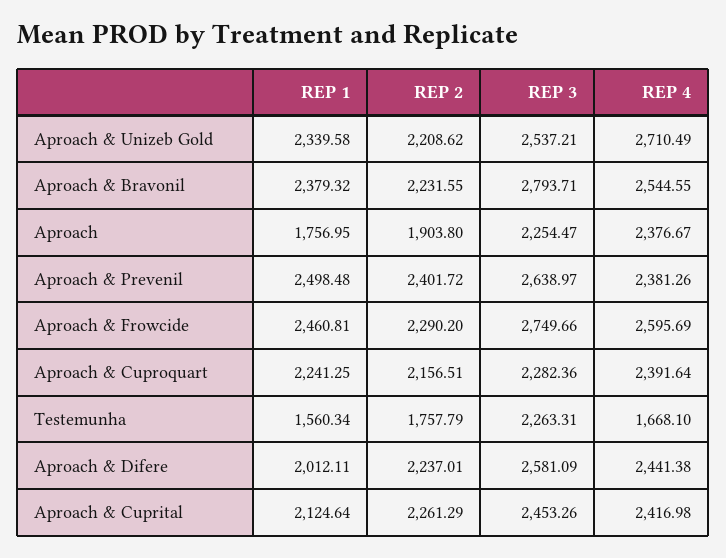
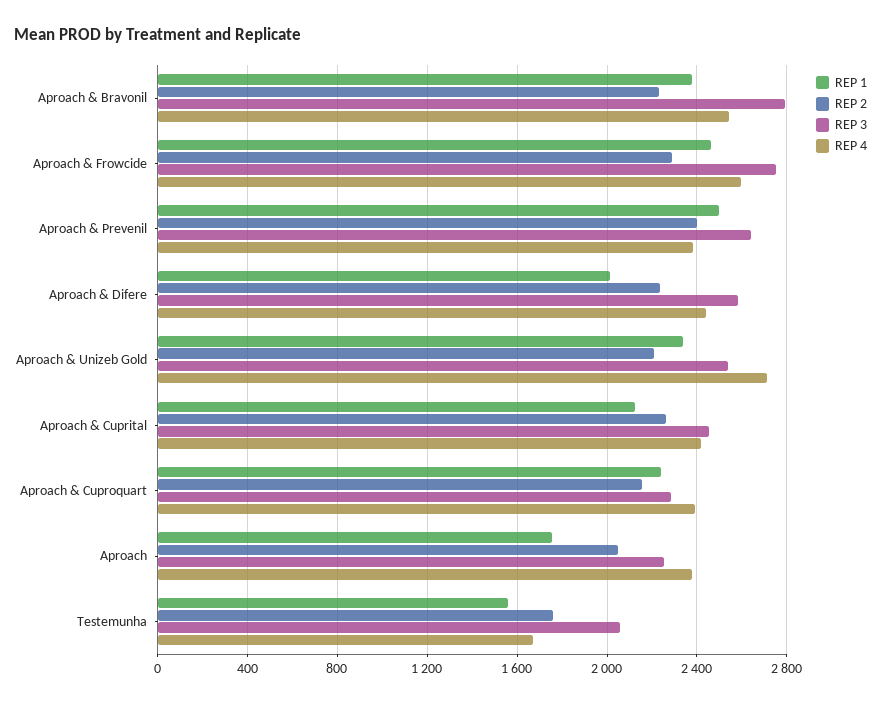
  {
    "REP 1": {
      "Aproach & Unizeb Gold": 2339.58,
      "Aproach & Bravonil": 2379.32,
      "Aproach": 1756.95,
      "Aproach & Prevenil": 2498.48,
      "Aproach & Frowcide": 2460.81,
      "Aproach & Cuproquart": 2241.25,
      "Testemunha": 1560.34,
      "Aproach & Difere": 2012.11,
      "Aproach & Cuprital": 2124.64
    },
    "REP 2": {
      "Aproach & Unizeb Gold": 2208.62,
      "Aproach & Bravonil": 2231.55,
-     "Aproach": 1903.8,
+     "Aproach": 2050,
      "Aproach & Prevenil": 2401.72,
      "Aproach & Frowcide": 2290.2,
      "Aproach & Cuproquart": 2156.51,
      "Testemunha": 1757.79,
      "Aproach & Difere": 2237.01,
      "Aproach & Cuprital": 2261.29
    },
    "REP 3": {
      "Aproach & Unizeb Gold": 2537.21,
      "Aproach & Bravonil": 2793.71,
      "Aproach": 2254.47,
      "Aproach & Prevenil": 2638.97,
      "Aproach & Frowcide": 2749.66,
      "Aproach & Cuproquart": 2282.36,
-     "Testemunha": 2263.31,
+     "Testemunha": 2050,
      "Aproach & Difere": 2581.09,
      "Aproach & Cuprital": 2453.26
    },
    "REP 4": {
      "Aproach & Unizeb Gold": 2710.49,
      "Aproach & Bravonil": 2544.55,
      "Aproach": 2376.67,
      "Aproach & Prevenil": 2381.26,
      "Aproach & Frowcide": 2595.69,
      "Aproach & Cuproquart": 2391.64,
      "Testemunha": 1668.1,
      "Aproach & Difere": 2441.38,
      "Aproach & Cuprital": 2416.98
    }
  }

